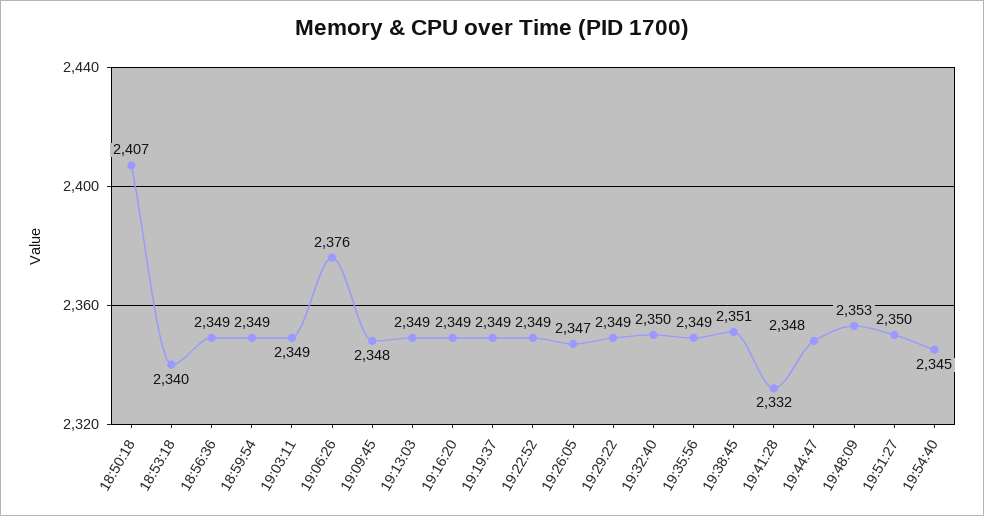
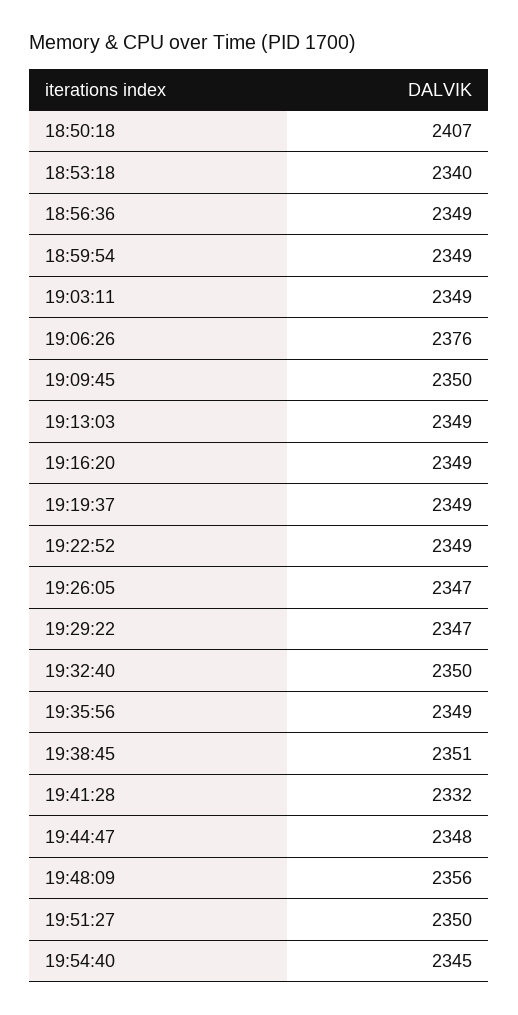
  {
    "18:50:18": 2407,
    "18:53:18": 2340,
    "18:56:36": 2349,
    "18:59:54": 2349,
    "19:03:11": 2349,
    "19:06:26": 2376,
-   "19:09:45": 2348,
+   "19:09:45": 2350,
    "19:13:03": 2349,
    "19:16:20": 2349,
    "19:19:37": 2349,
    "19:22:52": 2349,
    "19:26:05": 2347,
-   "19:29:22": 2349,
+   "19:29:22": 2347,
    "19:32:40": 2350,
    "19:35:56": 2349,
    "19:38:45": 2351,
    "19:41:28": 2332,
    "19:44:47": 2348,
-   "19:48:09": 2353,
+   "19:48:09": 2356,
    "19:51:27": 2350,
    "19:54:40": 2345
  }

